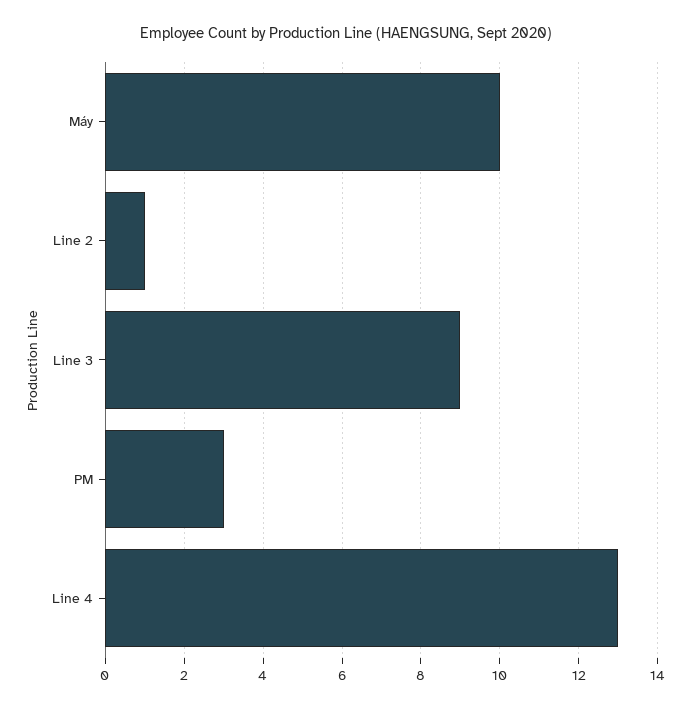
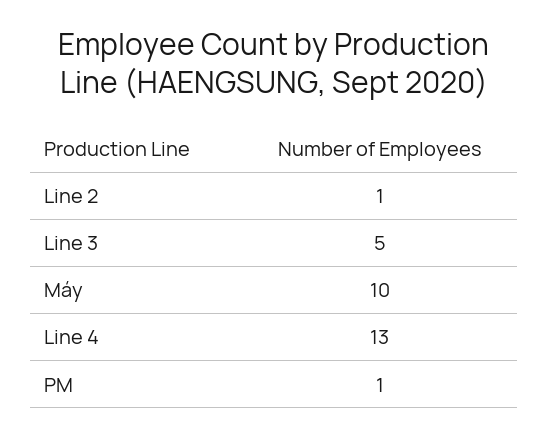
  {
    "Máy": 10,
    "Line 2": 1,
-   "Line 3": 9,
+   "Line 3": 5,
-   "PM": 3,
+   "PM": 1,
    "Line 4": 13
  }

